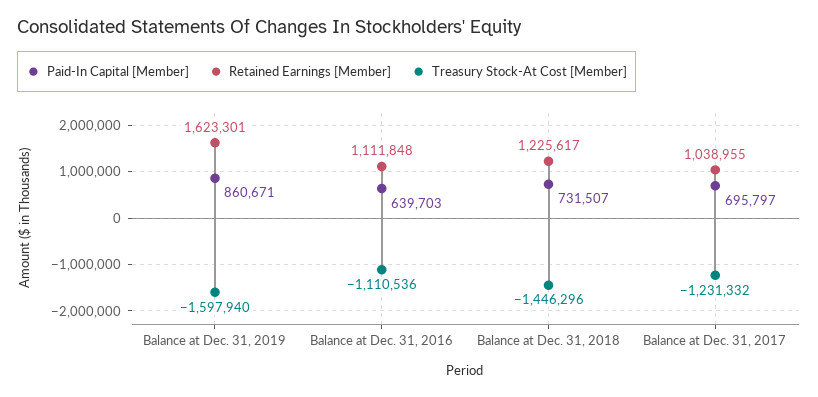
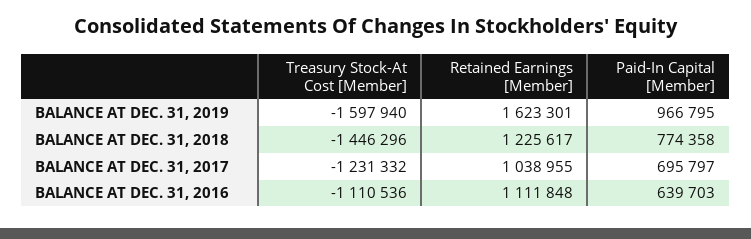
  {
    "Paid-In Capital [Member]": {
-     "Balance at Dec. 31, 2019": 860671,
+     "Balance at Dec. 31, 2019": 966795,
      "Balance at Dec. 31, 2016": 639703,
-     "Balance at Dec. 31, 2018": 731507,
+     "Balance at Dec. 31, 2018": 774358,
      "Balance at Dec. 31, 2017": 695797
    },
    "Retained Earnings [Member]": {
      "Balance at Dec. 31, 2019": 1623301,
      "Balance at Dec. 31, 2016": 1111848,
      "Balance at Dec. 31, 2018": 1225617,
      "Balance at Dec. 31, 2017": 1038955
    },
    "Treasury Stock-At Cost [Member]": {
      "Balance at Dec. 31, 2019": -1597940,
      "Balance at Dec. 31, 2016": -1110536,
      "Balance at Dec. 31, 2018": -1446296,
      "Balance at Dec. 31, 2017": -1231332
    }
  }

